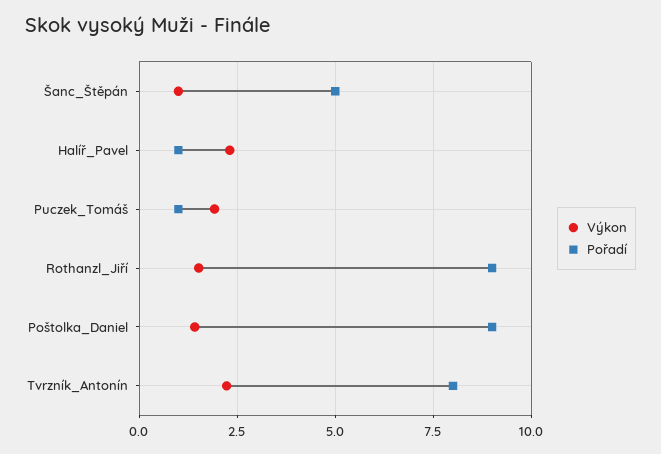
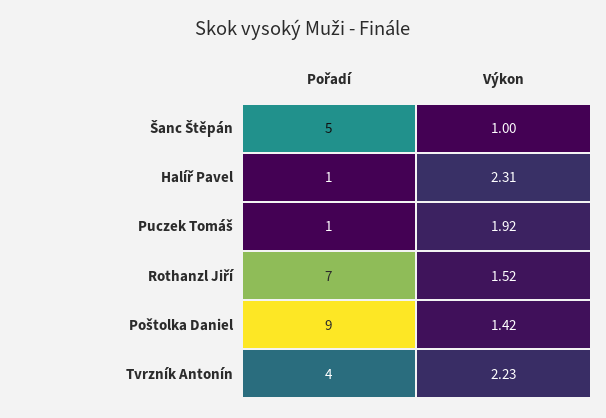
  {
    "Výkon": {
      "Šanc_Štěpán": 1,
      "Halíř_Pavel": 2.31,
      "Puczek_Tomáš": 1.92,
      "Rothanzl_Jiří": 1.52,
      "Poštolka_Daniel": 1.42,
      "Tvrzník_Antonín": 2.23
    },
    "Pořadí": {
      "Šanc_Štěpán": 5,
      "Halíř_Pavel": 1,
      "Puczek_Tomáš": 1,
-     "Rothanzl_Jiří": 9,
+     "Rothanzl_Jiří": 7,
      "Poštolka_Daniel": 9,
-     "Tvrzník_Antonín": 8
+     "Tvrzník_Antonín": 4
    }
  }

